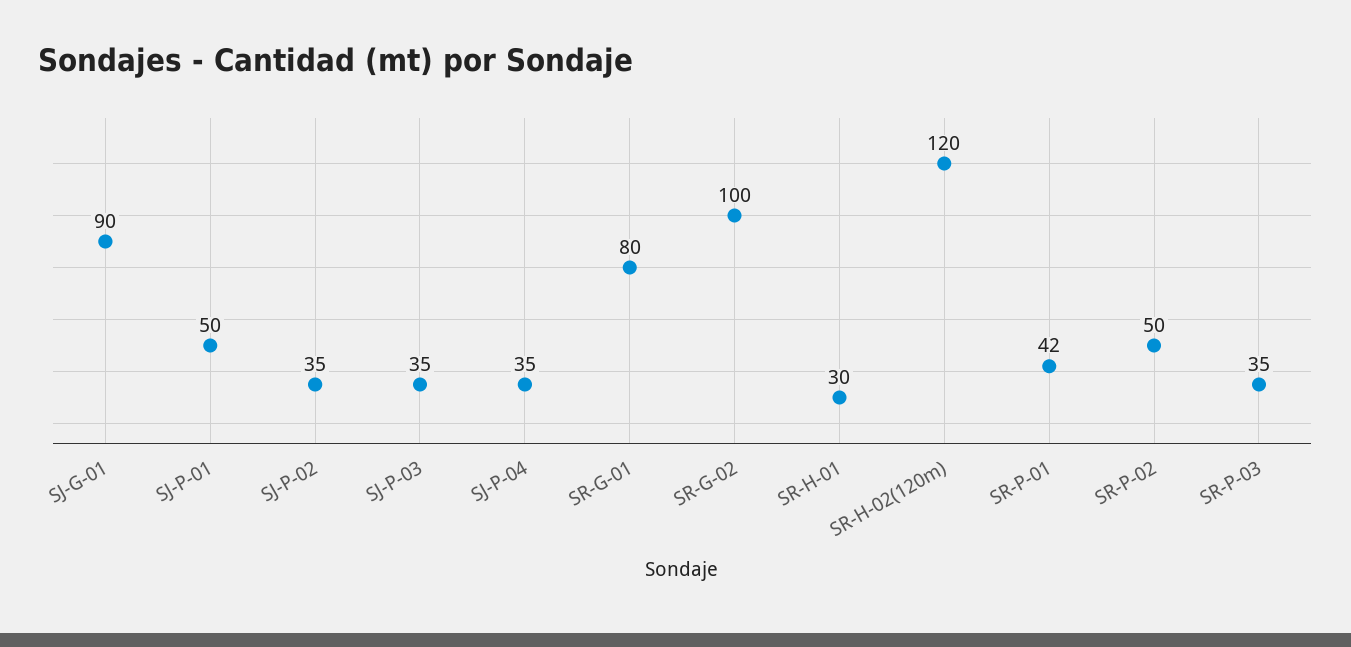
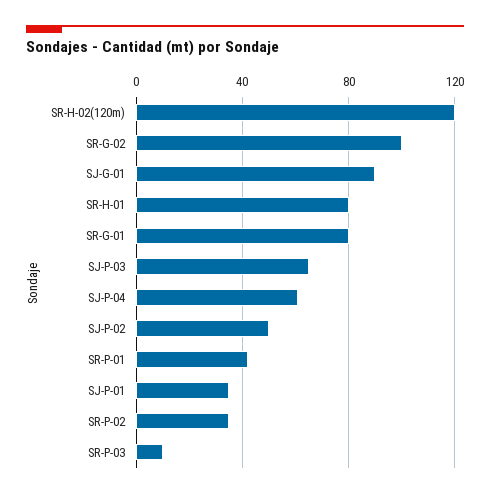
  {
    "SJ-G-01": 90,
-   "SJ-P-01": 50,
+   "SJ-P-01": 35,
-   "SJ-P-02": 35,
+   "SJ-P-02": 50,
-   "SJ-P-03": 35,
+   "SJ-P-03": 65,
-   "SJ-P-04": 35,
+   "SJ-P-04": 60,
    "SR-G-01": 80,
    "SR-G-02": 100,
-   "SR-H-01": 30,
+   "SR-H-01": 80,
    "SR-H-02(120m)": 120,
    "SR-P-01": 42,
-   "SR-P-02": 50,
+   "SR-P-02": 35,
-   "SR-P-03": 35
+   "SR-P-03": 10
  }

